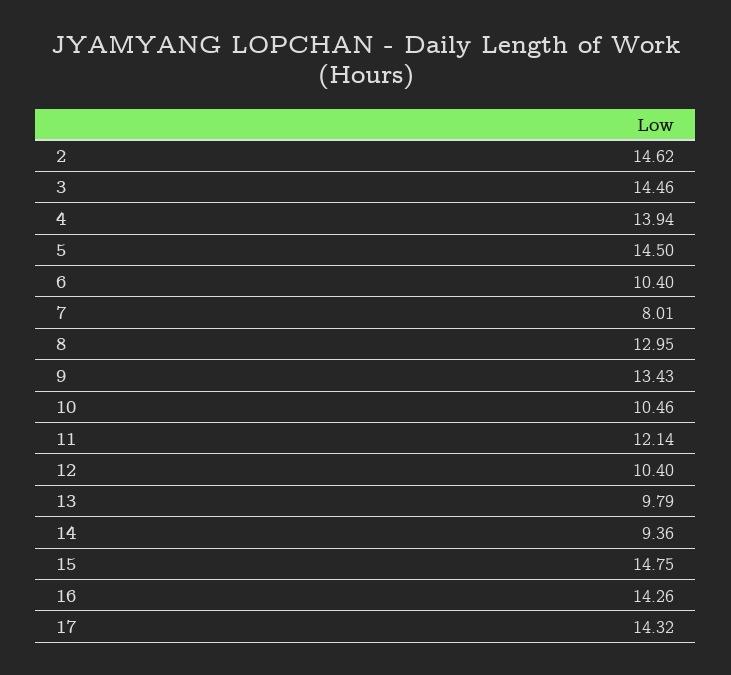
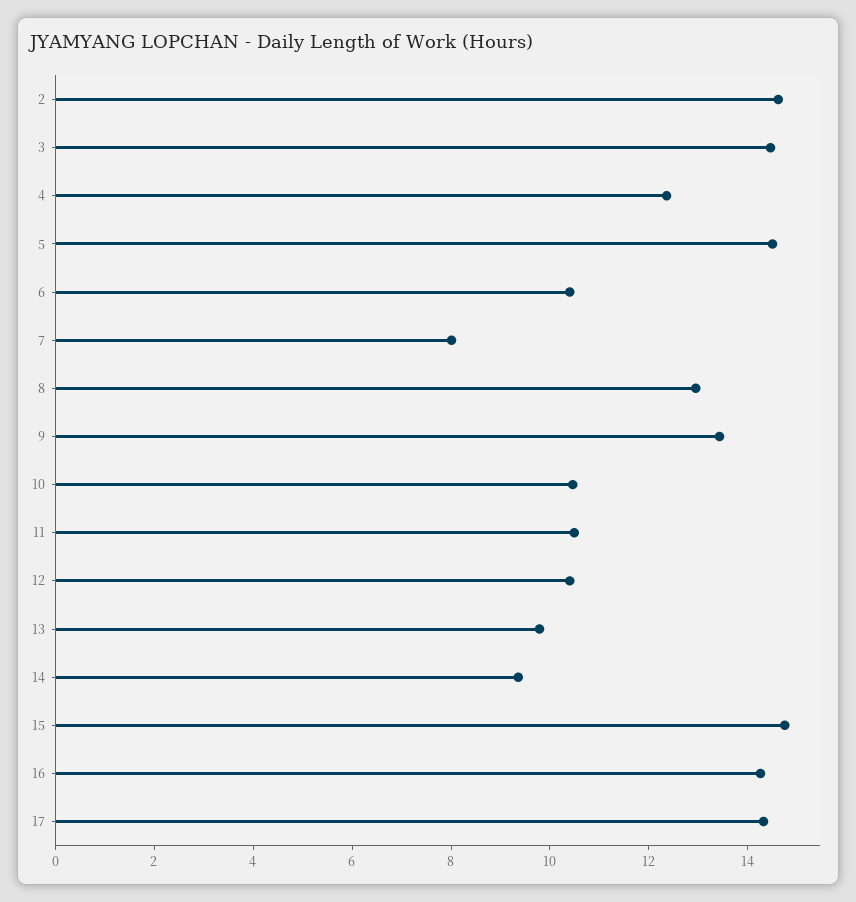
  {
    "2": 14.62,
    "3": 14.46,
-   "4": 13.94,
+   "4": 12.5,
    "5": 14.5,
    "6": 10.4,
    "7": 8.01,
    "8": 12.95,
    "9": 13.43,
    "10": 10.46,
-   "11": 12.14,
+   "11": 10.5,
    "12": 10.4,
    "13": 9.79,
    "14": 9.36,
    "15": 14.75,
    "16": 14.26,
    "17": 14.32
  }

